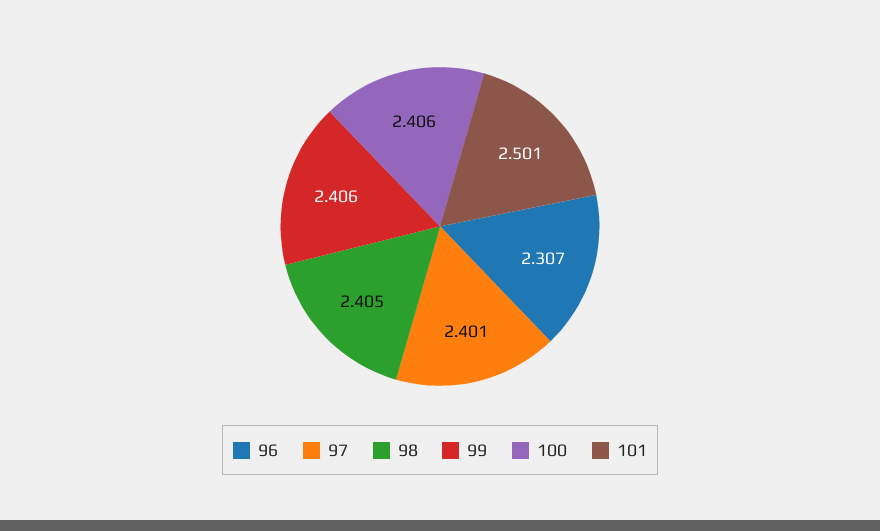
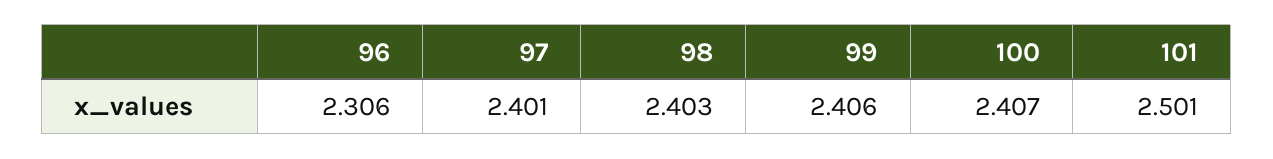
  {
-   "96": 2.307,
+   "96": 2.306,
    "97": 2.401,
-   "98": 2.405,
+   "98": 2.403,
    "99": 2.406,
-   "100": 2.406,
+   "100": 2.407,
    "101": 2.501
  }

